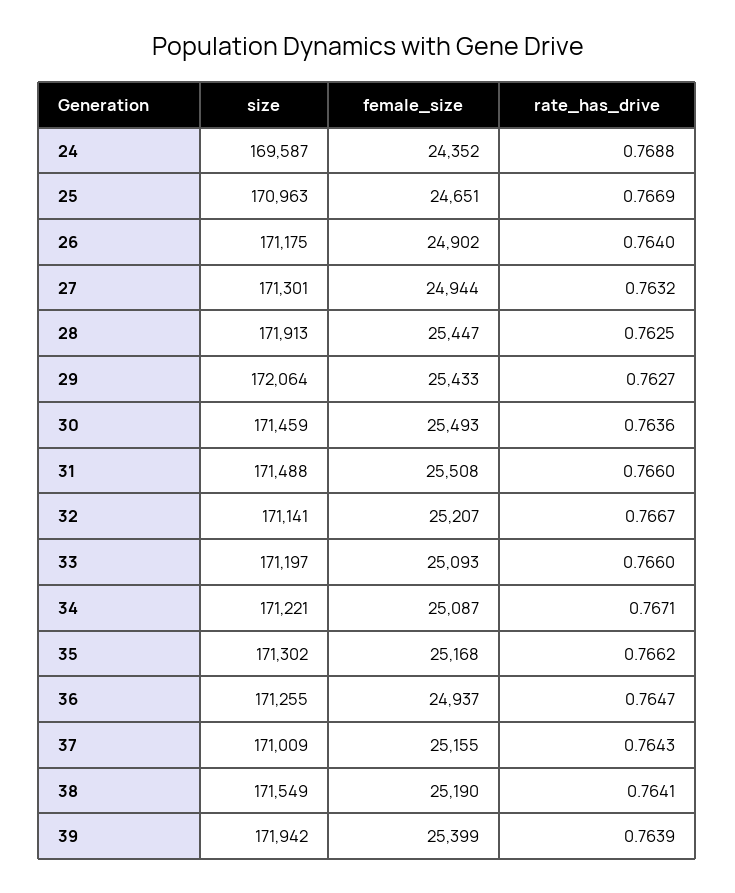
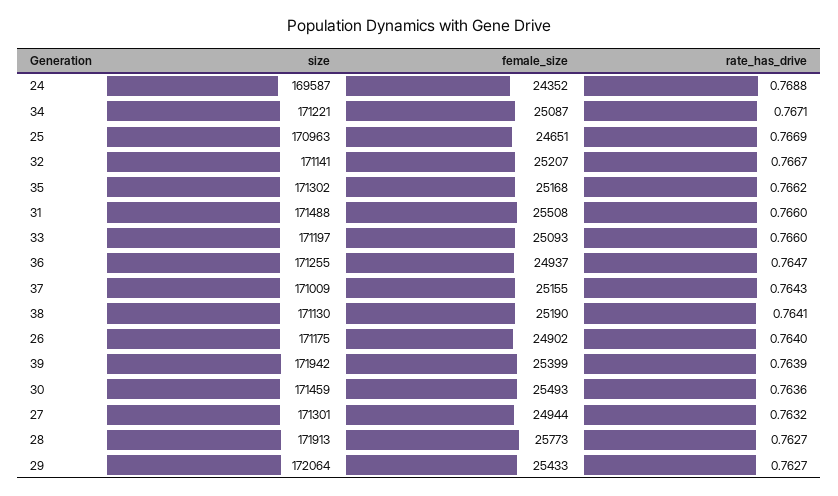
  {
    "size": {
      "24": 169587,
      "25": 170963,
      "26": 171175,
      "27": 171301,
      "28": 171913,
      "29": 172064,
      "30": 171459,
      "31": 171488,
      "32": 171141,
      "33": 171197,
      "34": 171221,
      "35": 171302,
      "36": 171255,
      "37": 171009,
-     "38": 171549,
+     "38": 171130,
      "39": 171942
    },
    "female_size": {
      "24": 24352,
      "25": 24651,
      "26": 24902,
      "27": 24944,
-     "28": 25447,
+     "28": 25773,
      "29": 25433,
      "30": 25493,
      "31": 25508,
      "32": 25207,
      "33": 25093,
      "34": 25087,
      "35": 25168,
      "36": 24937,
      "37": 25155,
      "38": 25190,
      "39": 25399
    },
    "rate_has_drive": {
      "24": 0.7688,
      "25": 0.7669,
      "26": 0.764,
      "27": 0.7632,
-     "28": 0.7625,
+     "28": 0.7627,
      "29": 0.7627,
      "30": 0.7636,
      "31": 0.766,
      "32": 0.7667,
      "33": 0.766,
      "34": 0.7671,
      "35": 0.7662,
      "36": 0.7647,
      "37": 0.7643,
      "38": 0.7641,
      "39": 0.7639
    }
  }

